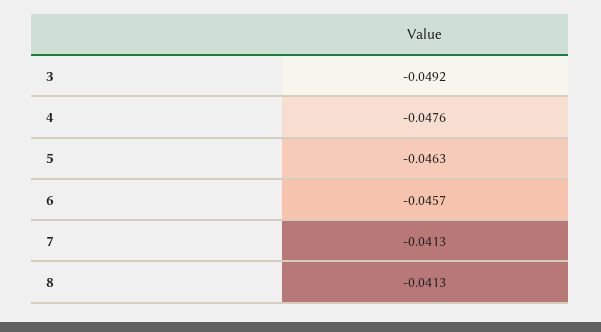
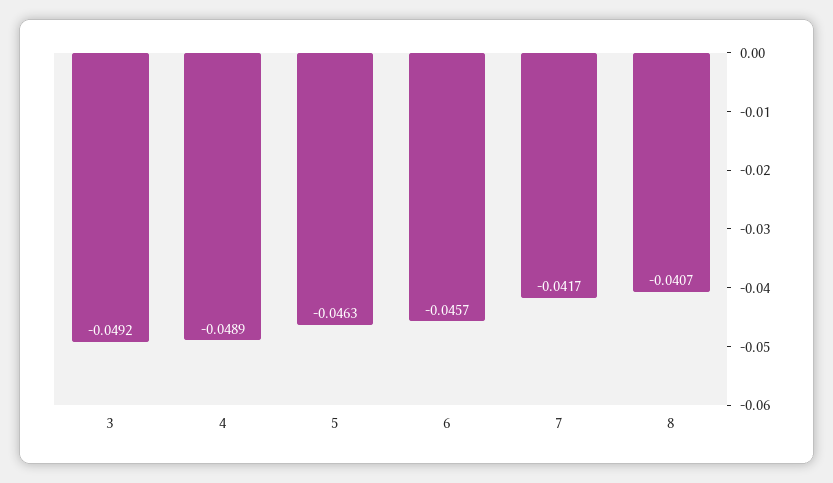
  {
    "3": -0.0492,
-   "4": -0.0476,
+   "4": -0.0489,
    "5": -0.0463,
    "6": -0.0457,
-   "7": -0.0413,
+   "7": -0.0417,
-   "8": -0.0413
+   "8": -0.0407
  }

